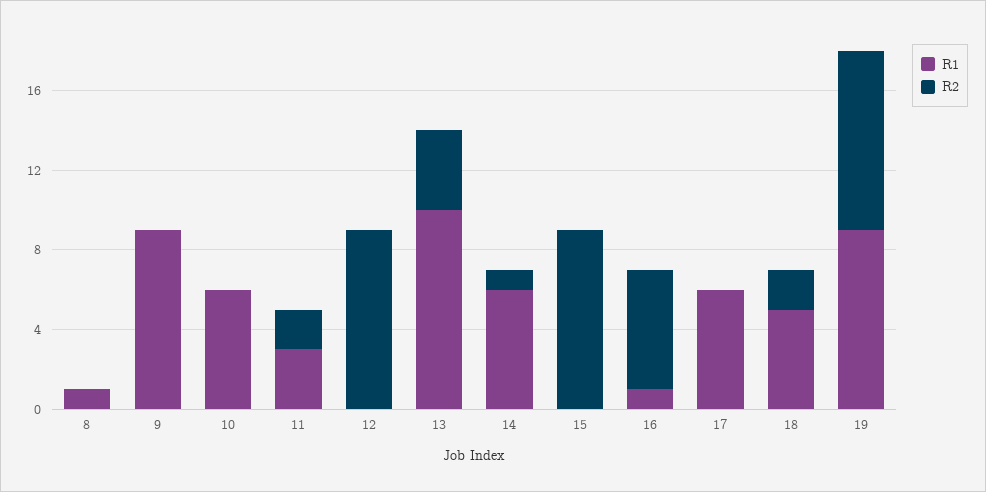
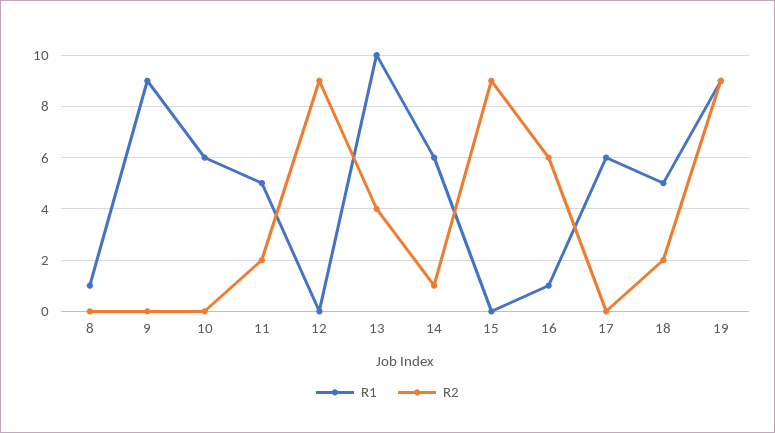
  {
    "R1": {
      "8": 1,
      "9": 9,
      "10": 6,
-     "11": 3,
+     "11": 5,
      "12": 0,
      "13": 10,
      "14": 6,
      "15": 0,
      "16": 1,
      "17": 6,
      "18": 5,
      "19": 9
    },
    "R2": {
      "8": 0,
      "9": 0,
      "10": 0,
      "11": 2,
      "12": 9,
      "13": 4,
      "14": 1,
      "15": 9,
      "16": 6,
      "17": 0,
      "18": 2,
      "19": 9
    }
  }

